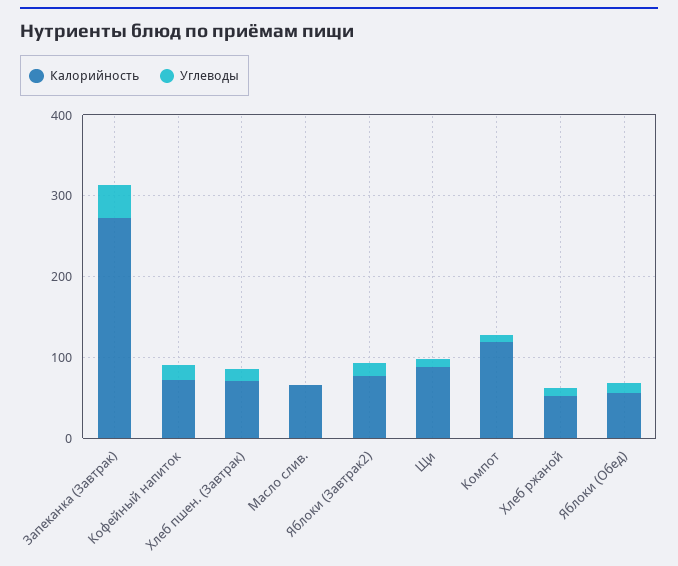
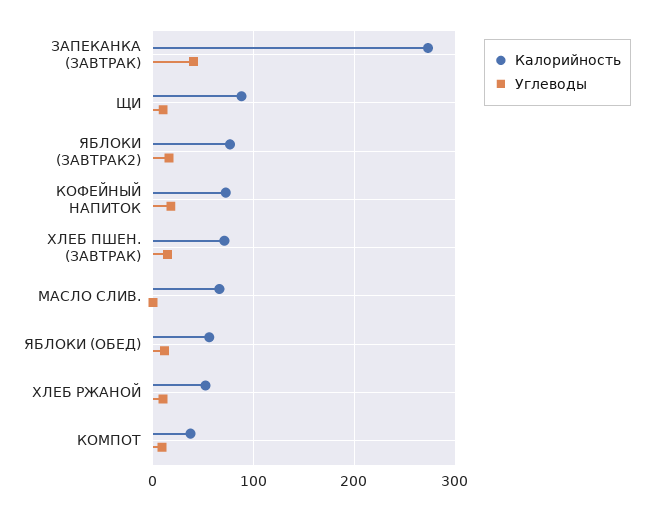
  {
    "Калорийность": {
      "Запеканка (Завтрак)": 270,
      "Кофейный напиток": 70,
      "Хлеб пшен. (Завтрак)": 70,
      "Масло слив.": 70,
      "Яблоки (Завтрак2)": 80,
      "Щи": 90,
-     "Компот": 120,
+     "Компот": 40,
      "Хлеб ржаной": 50,
      "Яблоки (Обед)": 60
    },
    "Углеводы": {
      "Запеканка (Завтрак)": 40,
      "Кофейный напиток": 20,
      "Хлеб пшен. (Завтрак)": 10,
      "Масло слив.": 0,
      "Яблоки (Завтрак2)": 20,
      "Щи": 10,
      "Компот": 10,
      "Хлеб ржаной": 10,
      "Яблоки (Обед)": 10
    }
  }

